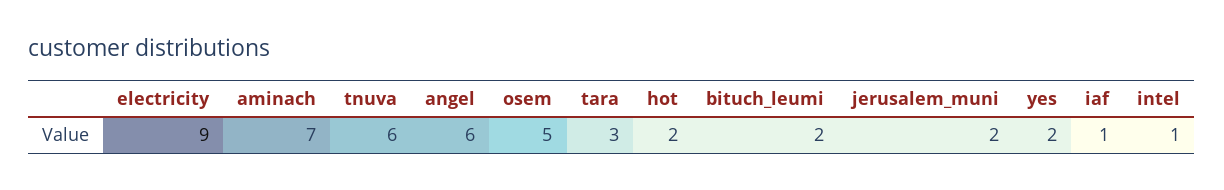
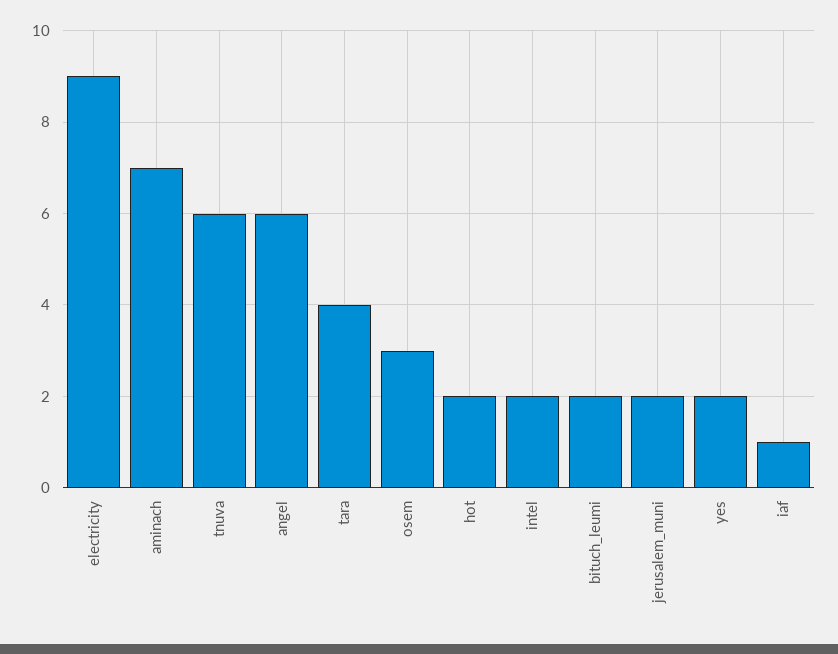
  {
    "electricity": 9,
    "aminach": 7,
    "tnuva": 6,
    "angel": 6,
-   "osem": 5,
+   "osem": 3,
-   "tara": 3,
+   "tara": 4,
    "hot": 2,
    "bituch_leumi": 2,
    "jerusalem_muni": 2,
    "yes": 2,
    "iaf": 1,
-   "intel": 1
+   "intel": 2
  }

